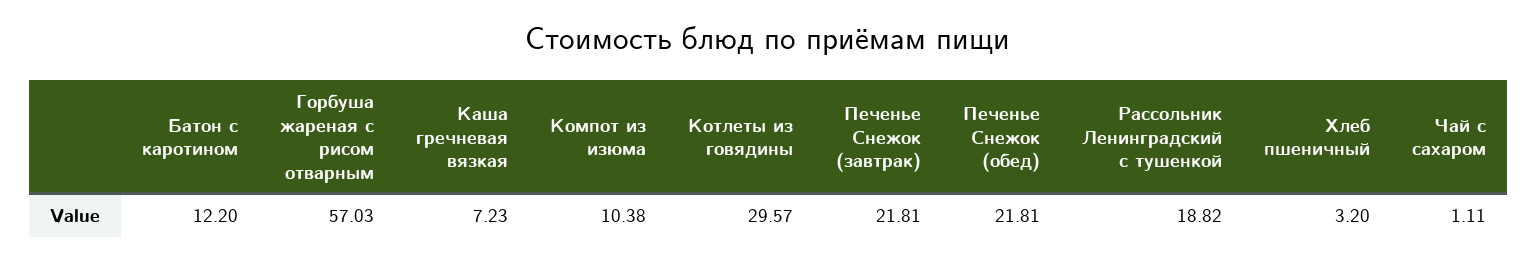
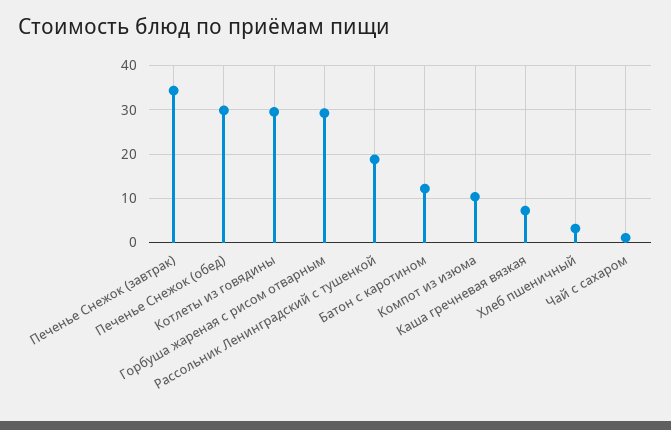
  {
    "Батон с каротином": 12.2,
-   "Горбуша жареная с рисом отварным": 57.03,
+   "Горбуша жареная с рисом отварным": 30,
    "Каша гречневая вязкая": 7.23,
    "Компот из изюма": 10.38,
    "Котлеты из говядины": 29.57,
-   "Печенье Снежок (завтрак)": 21.81,
+   "Печенье Снежок (завтрак)": 34,
-   "Печенье Снежок (обед)": 21.81,
+   "Печенье Снежок (обед)": 30,
    "Рассольник Ленинградский с тушенкой": 18.82,
    "Хлеб пшеничный": 3.2,
    "Чай с сахаром": 1.11
  }

